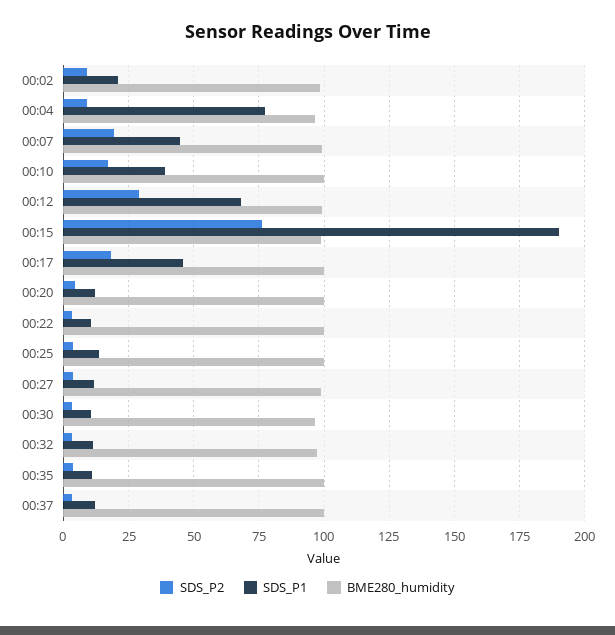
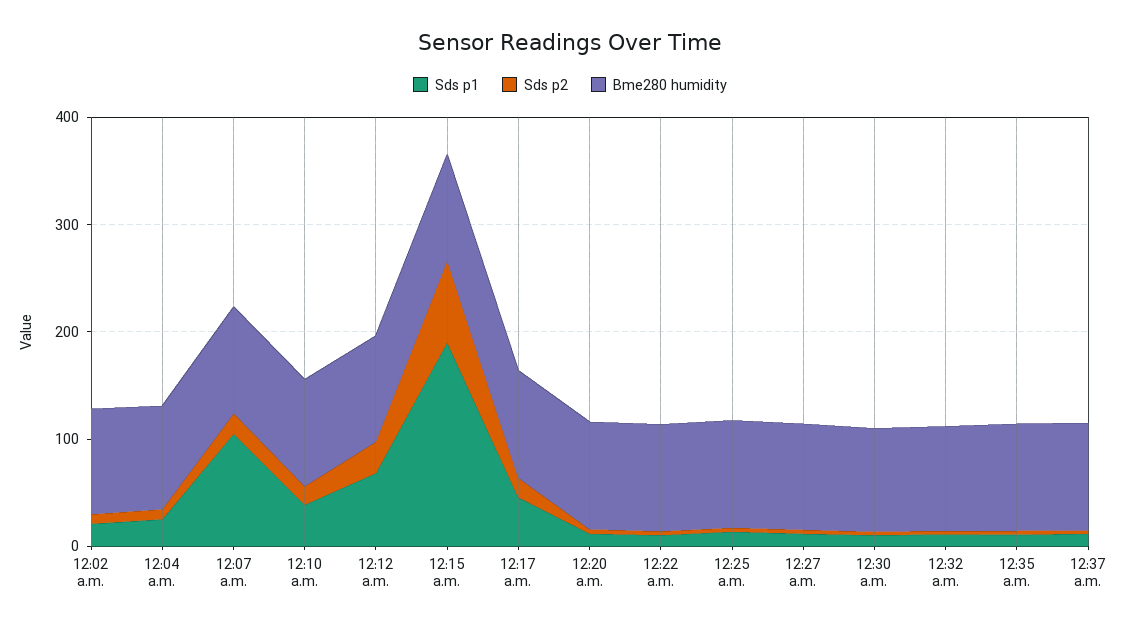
  {
    "SDS_P2": {
      "00:02": 10,
      "00:04": 10,
      "00:07": 20,
      "00:10": 17.5,
      "00:12": 30,
      "00:15": 77.5,
      "00:17": 17.5,
      "00:20": 5,
      "00:22": 2.5,
      "00:25": 5,
      "00:27": 5,
      "00:30": 2.5,
      "00:32": 2.5,
      "00:35": 2.5,
      "00:37": 2.5
    },
    "SDS_P1": {
      "00:02": 20,
-     "00:04": 77.5,
+     "00:04": 20,
-     "00:07": 45,
+     "00:07": 100,
      "00:10": 40,
      "00:12": 67.5,
      "00:15": 190,
      "00:17": 45,
      "00:20": 12.5,
      "00:22": 10,
      "00:25": 12.5,
      "00:27": 12.5,
      "00:30": 10,
      "00:32": 10,
      "00:35": 10,
      "00:37": 12.5
    },
    "BME280_humidity": {
      "00:02": 97.5,
      "00:04": 97.5,
      "00:07": 100,
      "00:10": 100,
      "00:12": 100,
      "00:15": 97.5,
      "00:17": 100,
      "00:20": 100,
      "00:22": 100,
      "00:25": 100,
      "00:27": 100,
      "00:30": 97.5,
      "00:32": 97.5,
      "00:35": 100,
      "00:37": 100
    }
  }

